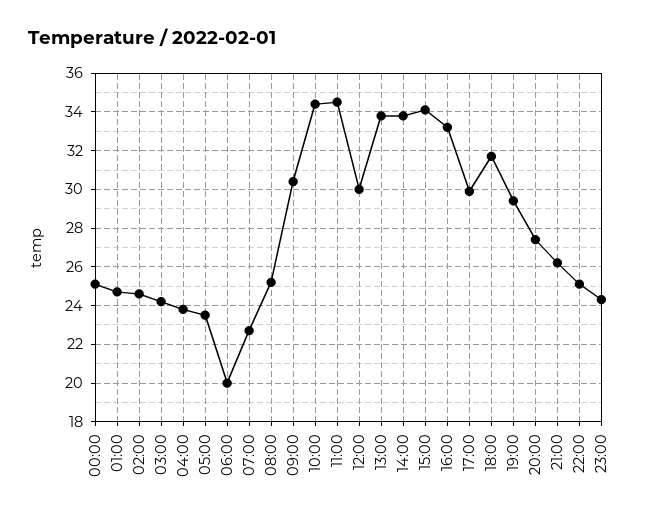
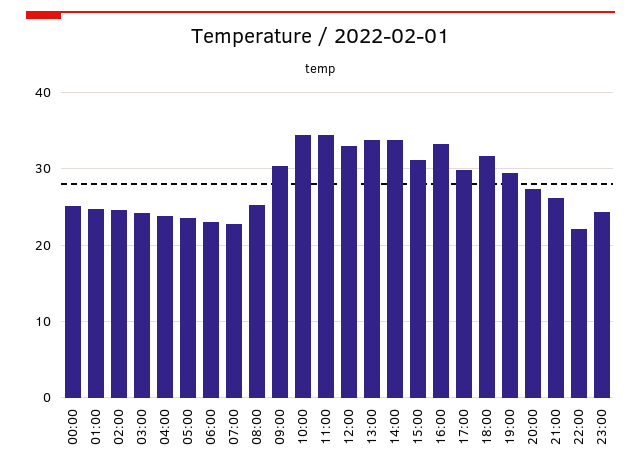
  {
    "00:00": 25,
    "01:00": 24.5,
    "02:00": 24.5,
    "03:00": 24,
    "04:00": 24,
    "05:00": 23.5,
-   "06:00": 20,
+   "06:00": 23,
    "07:00": 22.5,
    "08:00": 25,
    "09:00": 30.5,
    "10:00": 34.5,
    "11:00": 34.5,
-   "12:00": 30,
+   "12:00": 33,
    "13:00": 34,
    "14:00": 34,
-   "15:00": 34,
+   "15:00": 31,
    "16:00": 33,
    "17:00": 30,
    "18:00": 31.5,
    "19:00": 29.5,
    "20:00": 27.5,
    "21:00": 26,
-   "22:00": 25,
+   "22:00": 22,
    "23:00": 24.5
  }

